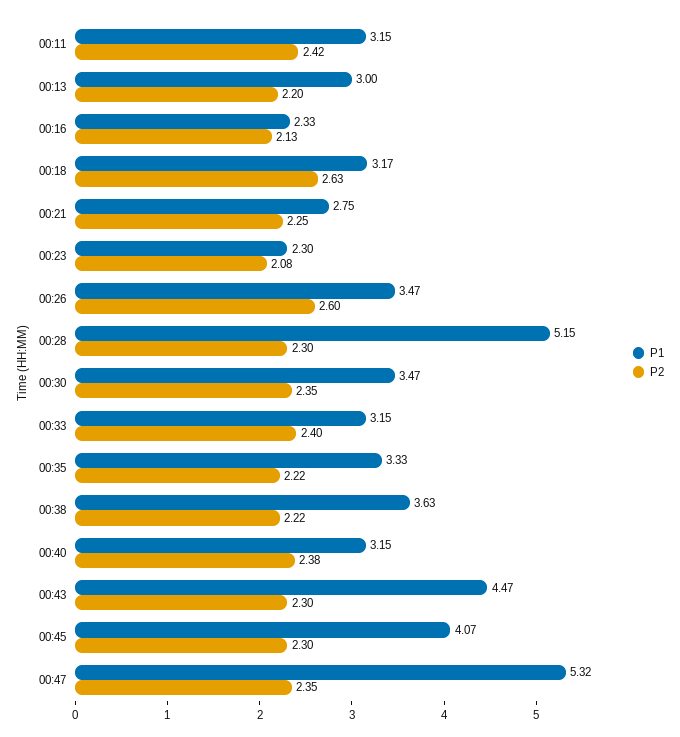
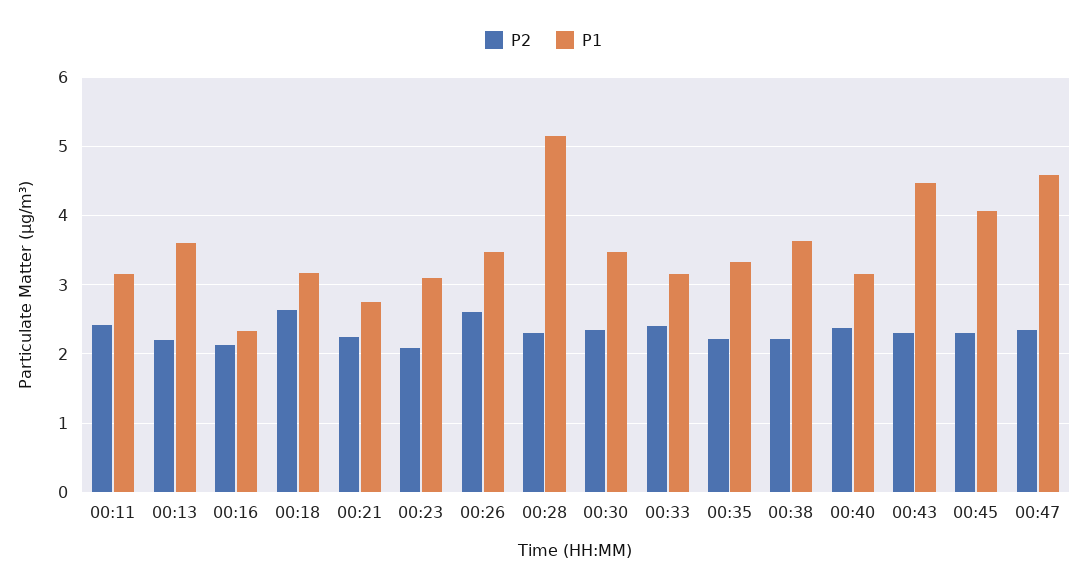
  {
    "P1": {
      "00:11": 3.15,
-     "00:13": 3,
+     "00:13": 3.6,
      "00:16": 2.33,
      "00:18": 3.17,
      "00:21": 2.75,
-     "00:23": 2.3,
+     "00:23": 3.1,
      "00:26": 3.47,
      "00:28": 5.15,
      "00:30": 3.47,
      "00:33": 3.15,
      "00:35": 3.33,
      "00:38": 3.63,
      "00:40": 3.15,
      "00:43": 4.47,
      "00:45": 4.07,
-     "00:47": 5.32
+     "00:47": 4.6
    },
    "P2": {
      "00:11": 2.42,
      "00:13": 2.2,
      "00:16": 2.13,
      "00:18": 2.63,
      "00:21": 2.25,
      "00:23": 2.08,
      "00:26": 2.6,
      "00:28": 2.3,
      "00:30": 2.35,
      "00:33": 2.4,
      "00:35": 2.22,
      "00:38": 2.22,
      "00:40": 2.38,
      "00:43": 2.3,
      "00:45": 2.3,
      "00:47": 2.35
    }
  }

